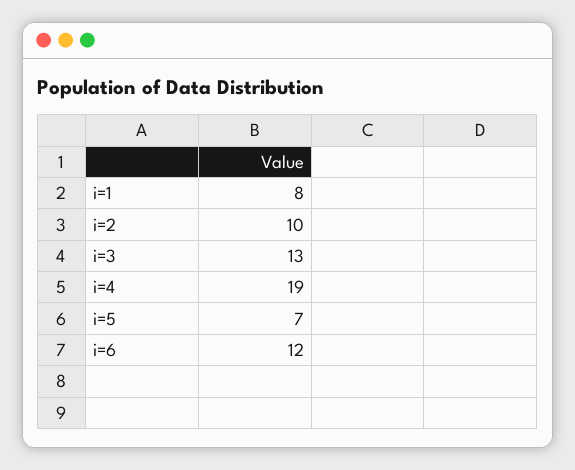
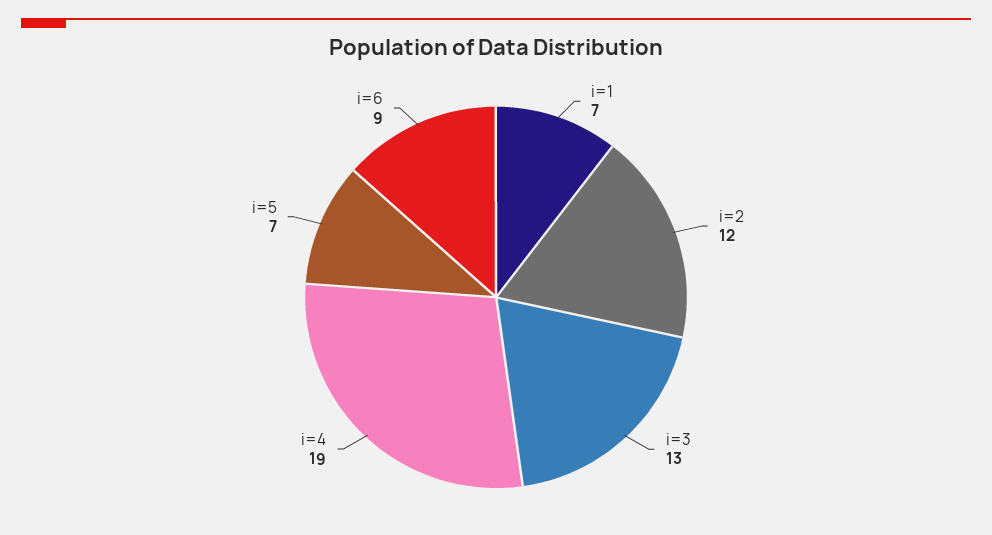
  {
-   "i=1": 8,
+   "i=1": 7,
-   "i=2": 10,
+   "i=2": 12,
    "i=3": 13,
    "i=4": 19,
    "i=5": 7,
-   "i=6": 12
+   "i=6": 9
  }

